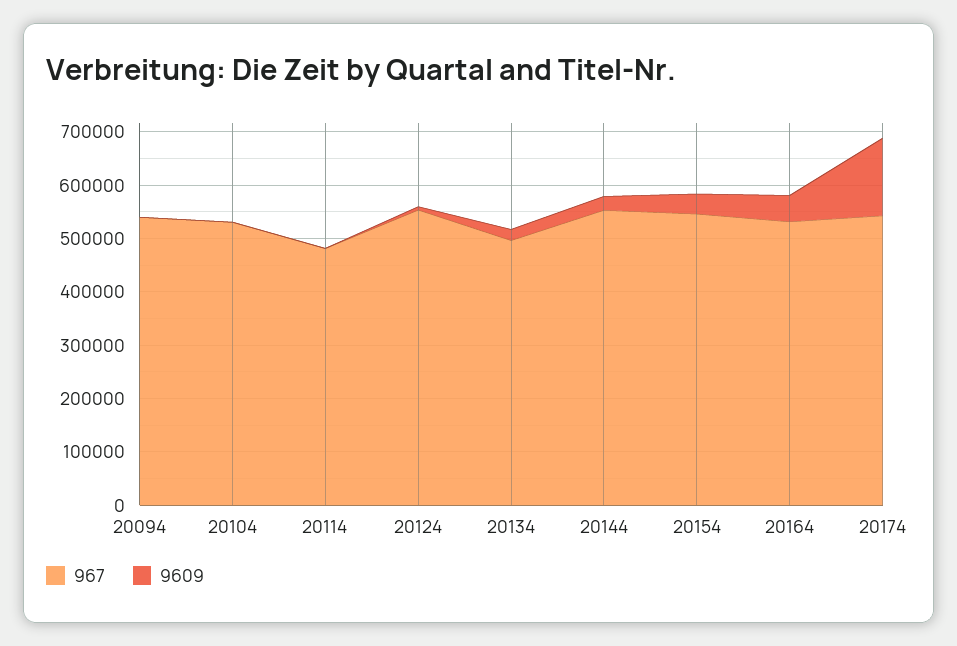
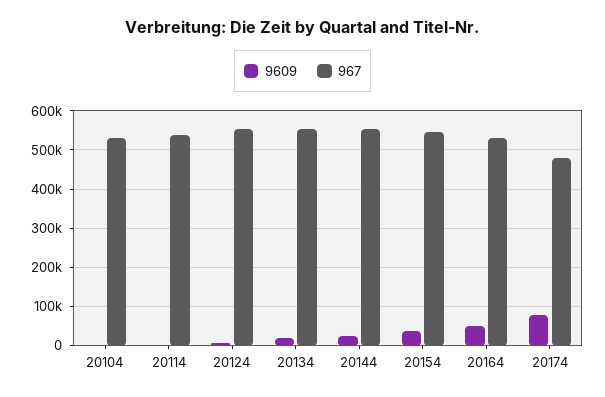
  {
    "967": {
-     "20094": 540000,
      "20104": 540000,
-     "20114": 480000,
+     "20114": 540000,
      "20124": 560000,
-     "20134": 500000,
+     "20134": 560000,
      "20144": 560000,
      "20154": 540000,
      "20164": 540000,
-     "20174": 540000
+     "20174": 480000
    },
    "9609": {
-     "20094": 0,
      "20104": 0,
      "20114": 0,
      "20124": 0,
      "20134": 20000,
      "20144": 20000,
      "20154": 40000,
      "20164": 40000,
-     "20174": 140000
+     "20174": 80000
    }
  }

